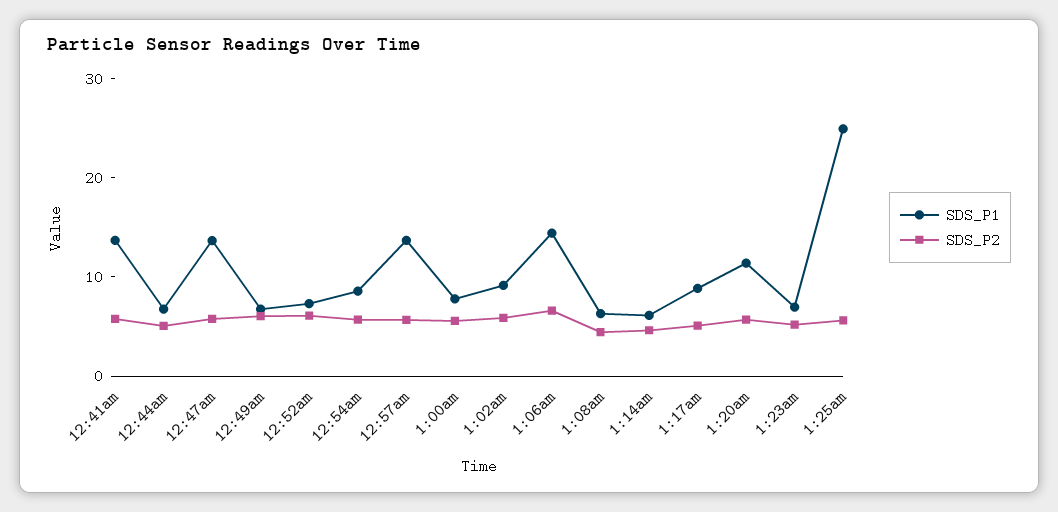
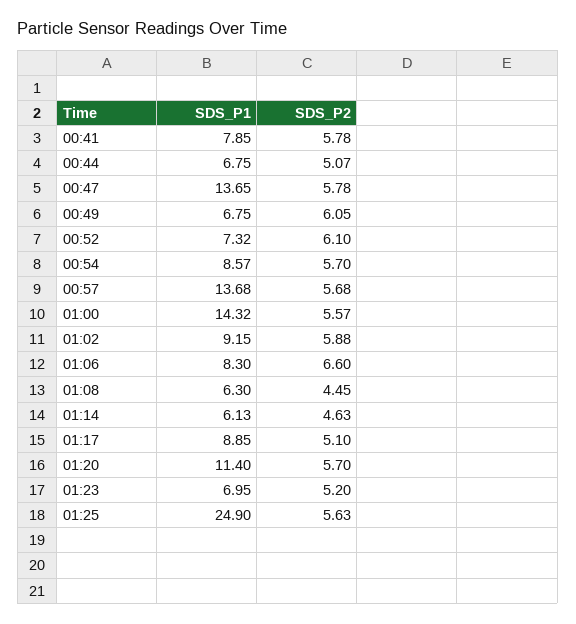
  {
    "SDS_P1": {
-     "12:41am": 14,
+     "12:41am": 7.85,
      "12:44am": 6.75,
      "12:47am": 13.65,
      "12:49am": 6.75,
      "12:52am": 7.32,
      "12:54am": 8.57,
      "12:57am": 13.68,
-     "1:00am": 8,
+     "1:00am": 14.32,
      "1:02am": 9.15,
-     "1:06am": 14,
+     "1:06am": 8.3,
      "1:08am": 6.3,
      "1:14am": 6.13,
      "1:17am": 8.85,
      "1:20am": 11.4,
      "1:23am": 6.95,
      "1:25am": 24.9
    },
    "SDS_P2": {
      "12:41am": 5.78,
      "12:44am": 5.07,
      "12:47am": 5.78,
      "12:49am": 6.05,
      "12:52am": 6.1,
      "12:54am": 5.7,
      "12:57am": 5.68,
      "1:00am": 5.57,
      "1:02am": 5.88,
      "1:06am": 6.6,
      "1:08am": 4.45,
      "1:14am": 4.63,
      "1:17am": 5.1,
      "1:20am": 5.7,
      "1:23am": 5.2,
      "1:25am": 5.63
    }
  }

